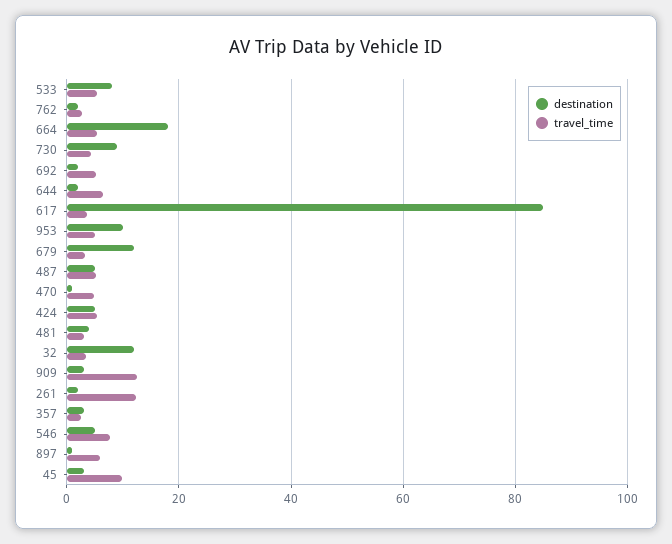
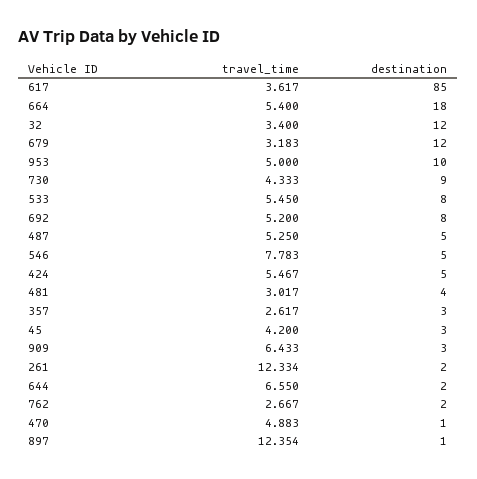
  {
    "destination": {
      "533": 8,
      "762": 2,
      "664": 18,
      "730": 9,
-     "692": 2,
+     "692": 8,
      "644": 2,
      "617": 85,
      "953": 10,
      "679": 12,
      "487": 5,
      "470": 1,
      "424": 5,
      "481": 4,
      "32": 12,
      "909": 3,
      "261": 2,
      "357": 3,
      "546": 5,
      "897": 1,
      "45": 3
    },
    "travel_time": {
      "533": 5.45,
      "762": 2.667,
      "664": 5.4,
      "730": 4.333,
      "692": 5.2,
      "644": 6.55,
      "617": 3.617,
      "953": 5,
      "679": 3.183,
      "487": 5.25,
      "470": 4.883,
      "424": 5.467,
      "481": 3.017,
      "32": 3.4,
-     "909": 12,
+     "909": 6.433,
      "261": 12.334,
      "357": 2.617,
      "546": 7.783,
-     "897": 6,
+     "897": 12.354,
-     "45": 10
+     "45": 4.2
    }
  }

